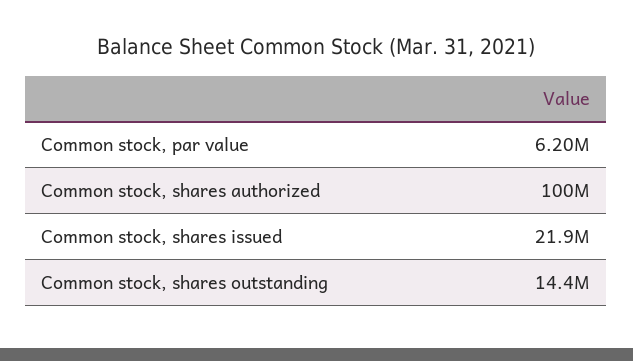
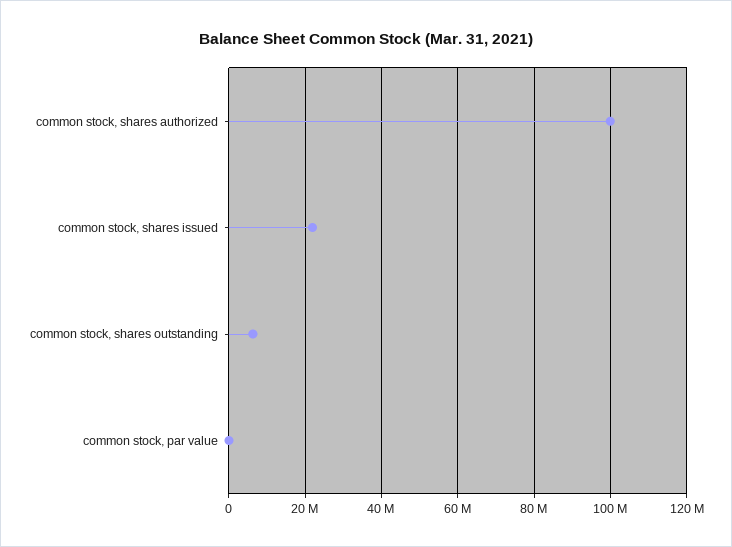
  {
-   "Common stock, par value": 6200000,
+   "Common stock, par value": 0,
    "Common stock, shares authorized": 100000000,
    "Common stock, shares issued": 21900000,
-   "Common stock, shares outstanding": 14400000
+   "Common stock, shares outstanding": 6000000
  }

